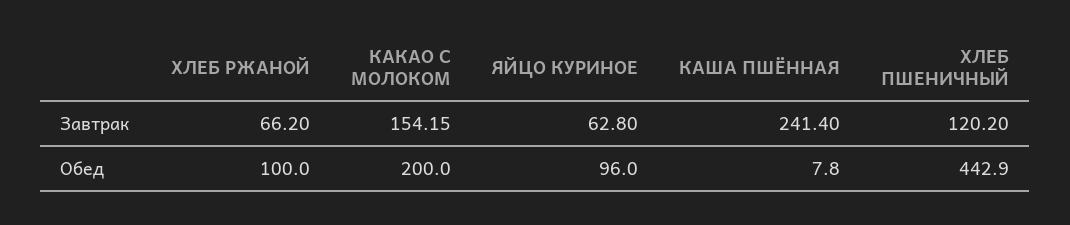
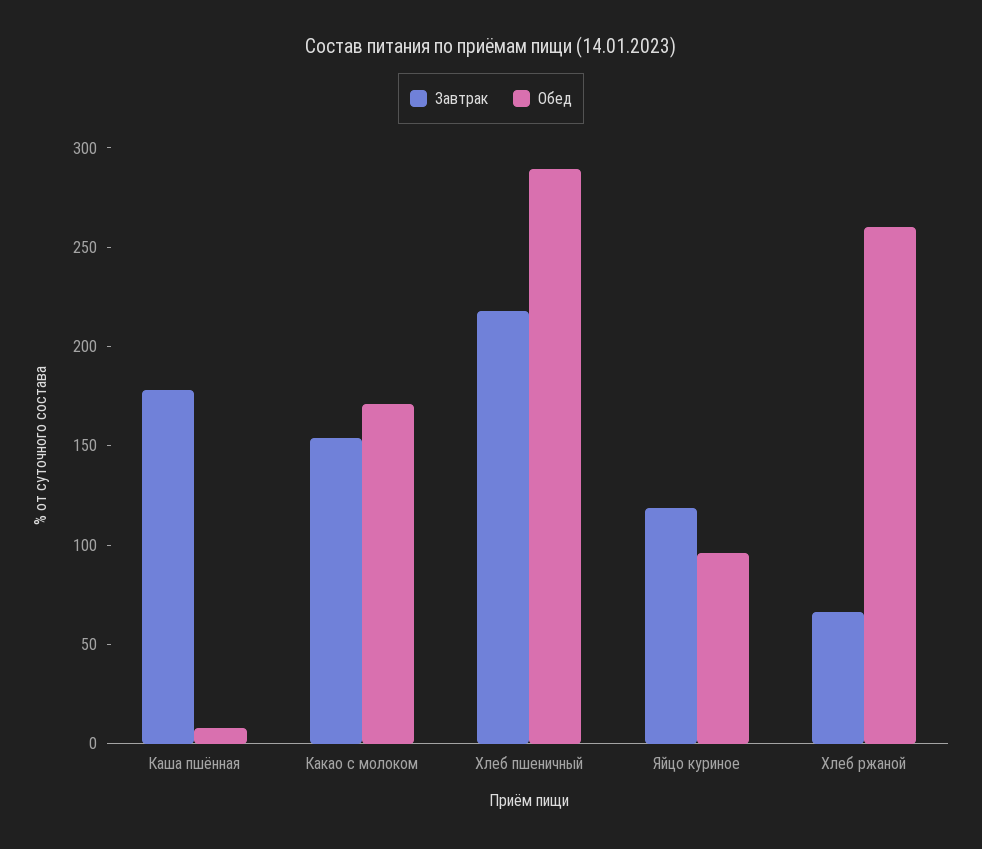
  {
    "Завтрак": {
      "ХЛЕБ РЖАНОЙ": 66.2,
      "КАКАО С МОЛОКОМ": 154.15,
-     "ЯЙЦО КУРИНОЕ": 62.8,
+     "ЯЙЦО КУРИНОЕ": 120,
-     "КАША ПШЁННАЯ": 241.4,
+     "КАША ПШЁННАЯ": 180,
-     "ХЛЕБ ПШЕНИЧНЫЙ": 120.2
+     "ХЛЕБ ПШЕНИЧНЫЙ": 220
    },
    "Обед": {
-     "ХЛЕБ РЖАНОЙ": 100,
+     "ХЛЕБ РЖАНОЙ": 260,
-     "КАКАО С МОЛОКОМ": 200,
+     "КАКАО С МОЛОКОМ": 170,
      "ЯЙЦО КУРИНОЕ": 96,
      "КАША ПШЁННАЯ": 7.8,
-     "ХЛЕБ ПШЕНИЧНЫЙ": 442.9
+     "ХЛЕБ ПШЕНИЧНЫЙ": 290
    }
  }

